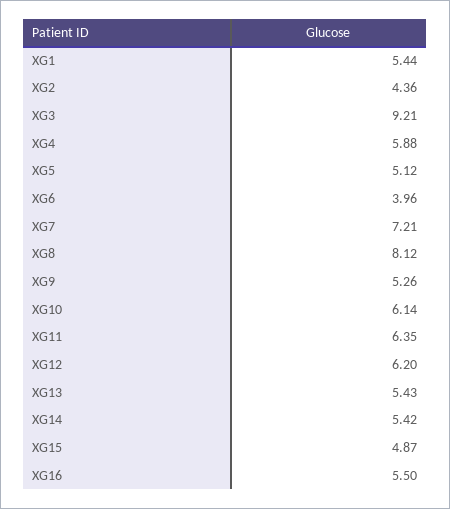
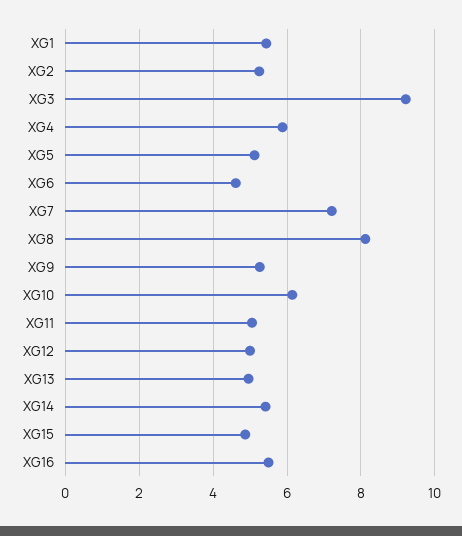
  {
    "XG1": 5.44,
-   "XG2": 4.36,
+   "XG2": 5.2,
    "XG3": 9.21,
    "XG4": 5.88,
    "XG5": 5.12,
-   "XG6": 3.96,
+   "XG6": 4.6,
    "XG7": 7.21,
    "XG8": 8.12,
    "XG9": 5.26,
    "XG10": 6.14,
-   "XG11": 6.35,
+   "XG11": 5,
-   "XG12": 6.2,
+   "XG12": 5,
-   "XG13": 5.43,
+   "XG13": 5,
    "XG14": 5.42,
    "XG15": 4.87,
    "XG16": 5.5
  }

